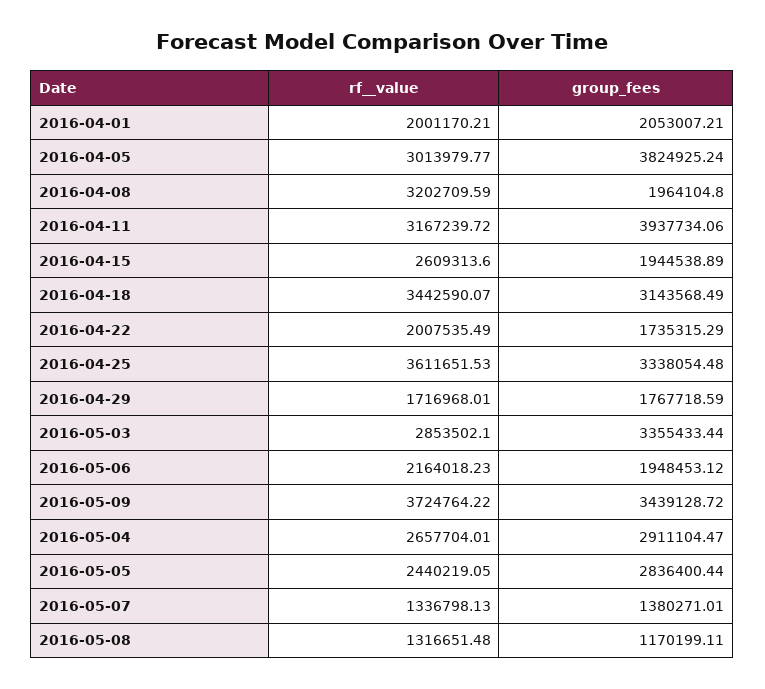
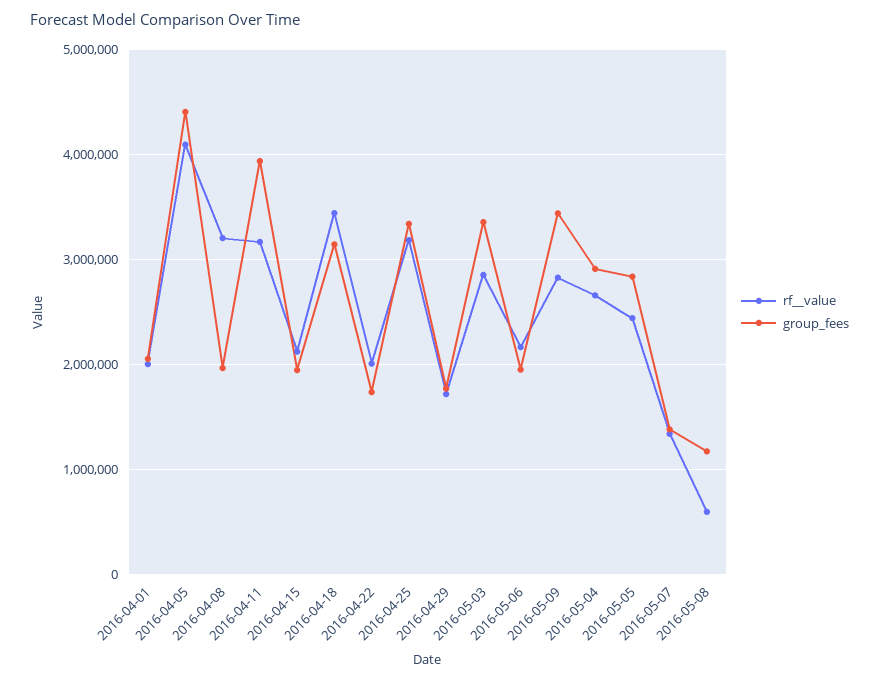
  {
    "rf__value": {
      "2016-04-01": 2001170.21,
-     "2016-04-05": 3013979.77,
+     "2016-04-05": 4100000,
      "2016-04-08": 3202709.59,
      "2016-04-11": 3167239.72,
-     "2016-04-15": 2609313.6,
+     "2016-04-15": 2100000,
      "2016-04-18": 3442590.07,
      "2016-04-22": 2007535.49,
-     "2016-04-25": 3611651.53,
+     "2016-04-25": 3200000,
      "2016-04-29": 1716968.01,
      "2016-05-03": 2853502.1,
      "2016-05-06": 2164018.23,
-     "2016-05-09": 3724764.22,
+     "2016-05-09": 2800000,
      "2016-05-04": 2657704.01,
      "2016-05-05": 2440219.05,
      "2016-05-07": 1336798.13,
-     "2016-05-08": 1316651.48
+     "2016-05-08": 600000
    },
    "group_fees": {
      "2016-04-01": 2053007.21,
-     "2016-04-05": 3824925.24,
+     "2016-04-05": 4400000,
      "2016-04-08": 1964104.8,
      "2016-04-11": 3937734.06,
      "2016-04-15": 1944538.89,
      "2016-04-18": 3143568.49,
      "2016-04-22": 1735315.29,
      "2016-04-25": 3338054.48,
      "2016-04-29": 1767718.59,
      "2016-05-03": 3355433.44,
      "2016-05-06": 1948453.12,
      "2016-05-09": 3439128.72,
      "2016-05-04": 2911104.47,
      "2016-05-05": 2836400.44,
      "2016-05-07": 1380271.01,
      "2016-05-08": 1170199.11
    }
  }

